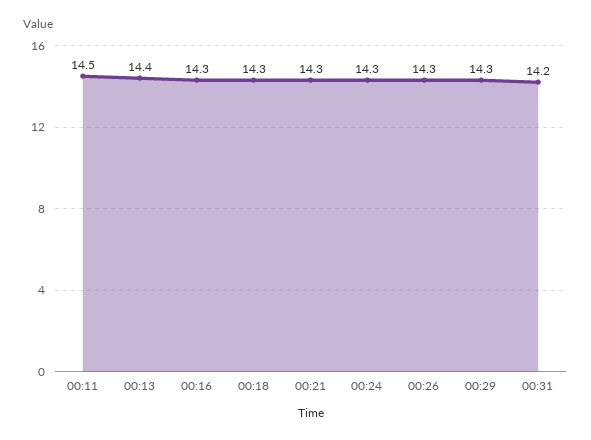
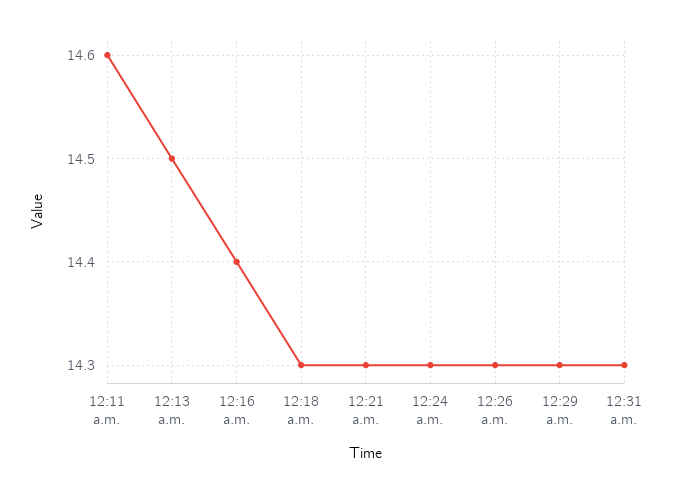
  {
-   "00:11": 14.5,
+   "00:11": 14.6,
-   "00:13": 14.4,
+   "00:13": 14.5,
-   "00:16": 14.3,
+   "00:16": 14.4,
    "00:18": 14.3,
    "00:21": 14.3,
    "00:24": 14.3,
    "00:26": 14.3,
    "00:29": 14.3,
-   "00:31": 14.2
+   "00:31": 14.3
  }

